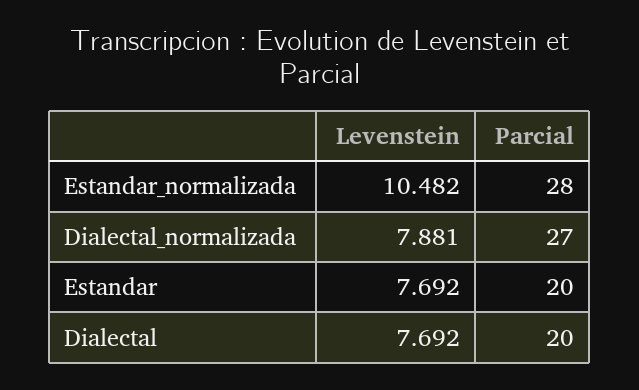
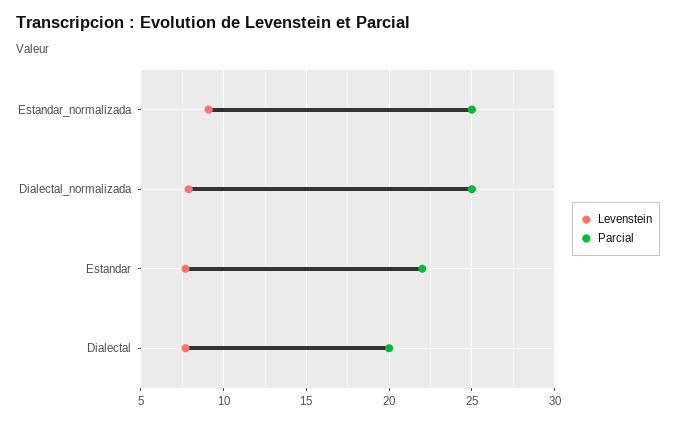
  {
    "Levenstein": {
-     "Estandar_normalizada": 10.482,
+     "Estandar_normalizada": 9,
      "Dialectal_normalizada": 7.881,
      "Estandar": 7.692,
      "Dialectal": 7.692
    },
    "Parcial": {
-     "Estandar_normalizada": 28,
+     "Estandar_normalizada": 25,
-     "Dialectal_normalizada": 27,
+     "Dialectal_normalizada": 25,
-     "Estandar": 20,
+     "Estandar": 22,
      "Dialectal": 20
    }
  }

